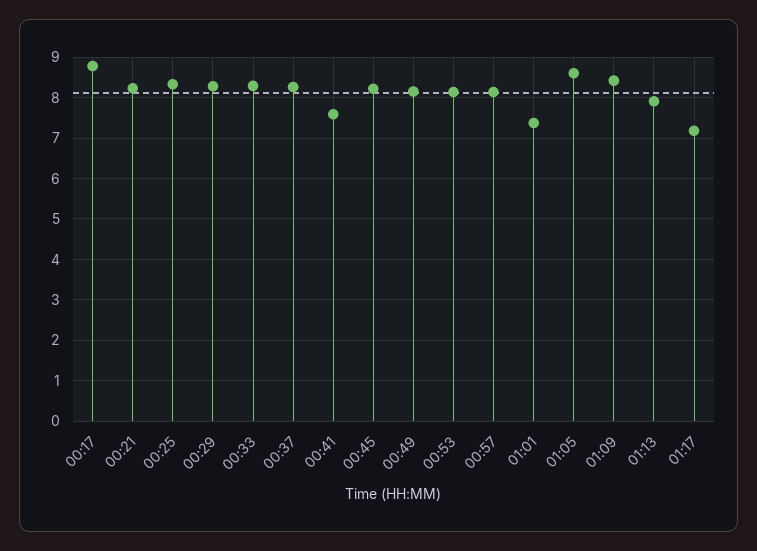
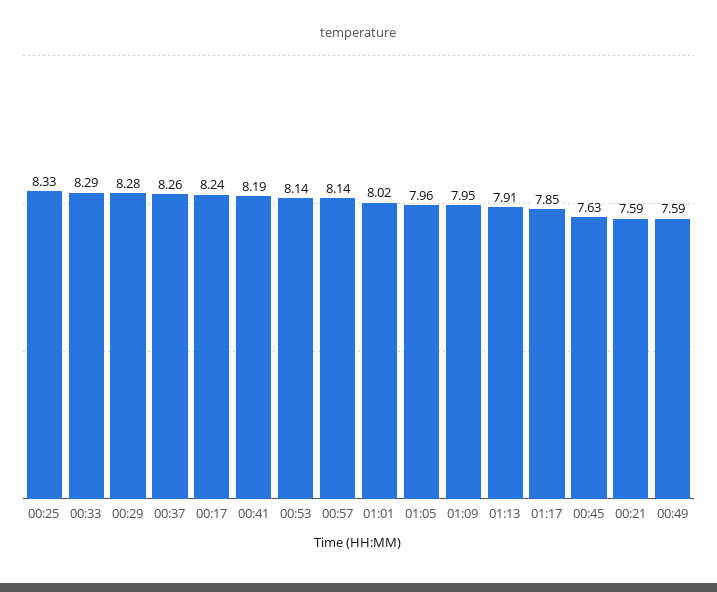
  {
-   "00:17": 8.8,
+   "00:17": 8.24,
-   "00:21": 8.2,
+   "00:21": 7.59,
    "00:25": 8.33,
    "00:29": 8.28,
    "00:33": 8.29,
    "00:37": 8.26,
-   "00:41": 7.6,
+   "00:41": 8.19,
-   "00:45": 8.2,
+   "00:45": 7.63,
-   "00:49": 8.2,
+   "00:49": 7.59,
    "00:53": 8.14,
    "00:57": 8.14,
-   "01:01": 7.4,
+   "01:01": 8.02,
-   "01:05": 8.6,
+   "01:05": 7.96,
-   "01:09": 8.4,
+   "01:09": 7.95,
    "01:13": 7.91,
-   "01:17": 7.2
+   "01:17": 7.85
  }

